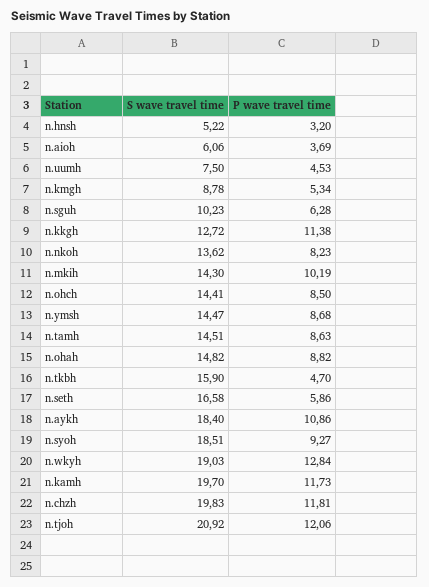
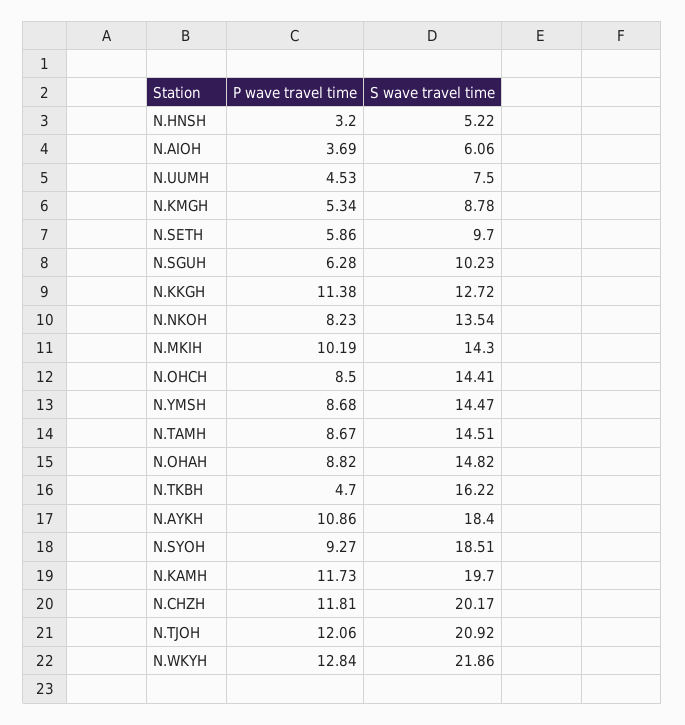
  {
    "S wave travel time": {
      "n.hnsh": 5.22,
      "n.aioh": 6.06,
      "n.uumh": 7.5,
      "n.kmgh": 8.78,
      "n.sguh": 10.23,
      "n.kkgh": 12.72,
-     "n.nkoh": 13.62,
+     "n.nkoh": 13.54,
      "n.mkih": 14.3,
      "n.ohch": 14.41,
      "n.ymsh": 14.47,
      "n.tamh": 14.51,
      "n.ohah": 14.82,
-     "n.tkbh": 15.9,
+     "n.tkbh": 16.22,
-     "n.seth": 16.58,
+     "n.seth": 9.7,
      "n.aykh": 18.4,
      "n.syoh": 18.51,
-     "n.wkyh": 19.03,
+     "n.wkyh": 21.86,
      "n.kamh": 19.7,
-     "n.chzh": 19.83,
+     "n.chzh": 20.17,
      "n.tjoh": 20.92
    },
    "P wave travel time": {
      "n.hnsh": 3.2,
      "n.aioh": 3.69,
      "n.uumh": 4.53,
      "n.kmgh": 5.34,
      "n.sguh": 6.28,
      "n.kkgh": 11.38,
      "n.nkoh": 8.23,
      "n.mkih": 10.19,
      "n.ohch": 8.5,
      "n.ymsh": 8.68,
-     "n.tamh": 8.63,
+     "n.tamh": 8.67,
      "n.ohah": 8.82,
      "n.tkbh": 4.7,
      "n.seth": 5.86,
      "n.aykh": 10.86,
      "n.syoh": 9.27,
      "n.wkyh": 12.84,
      "n.kamh": 11.73,
      "n.chzh": 11.81,
      "n.tjoh": 12.06
    }
  }

